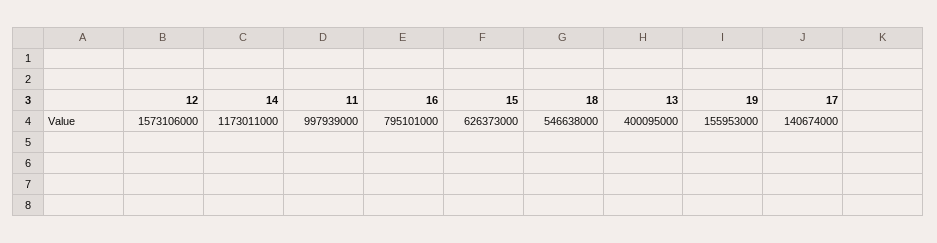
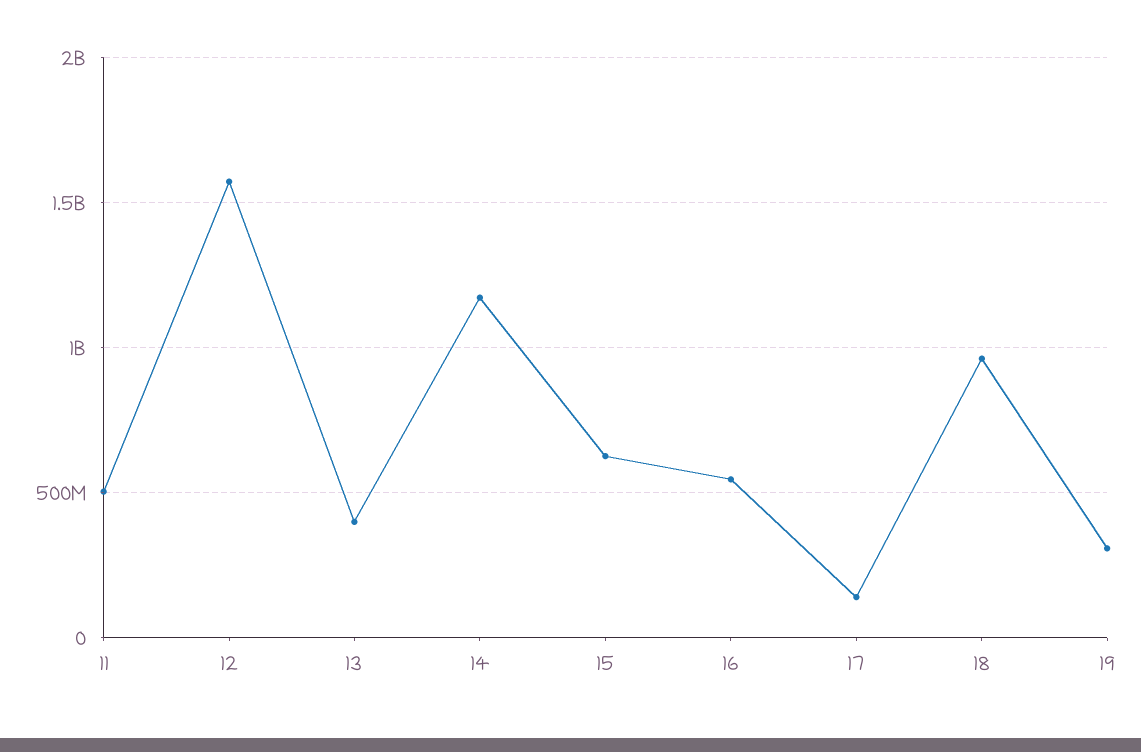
  {
    "12": 1573106000,
    "14": 1173011000,
-   "11": 997939000,
+   "11": 500000000,
-   "16": 795101000,
+   "16": 550000000,
    "15": 626373000,
-   "18": 546638000,
+   "18": 950000000,
    "13": 400095000,
-   "19": 155953000,
+   "19": 300000000,
    "17": 140674000
  }

